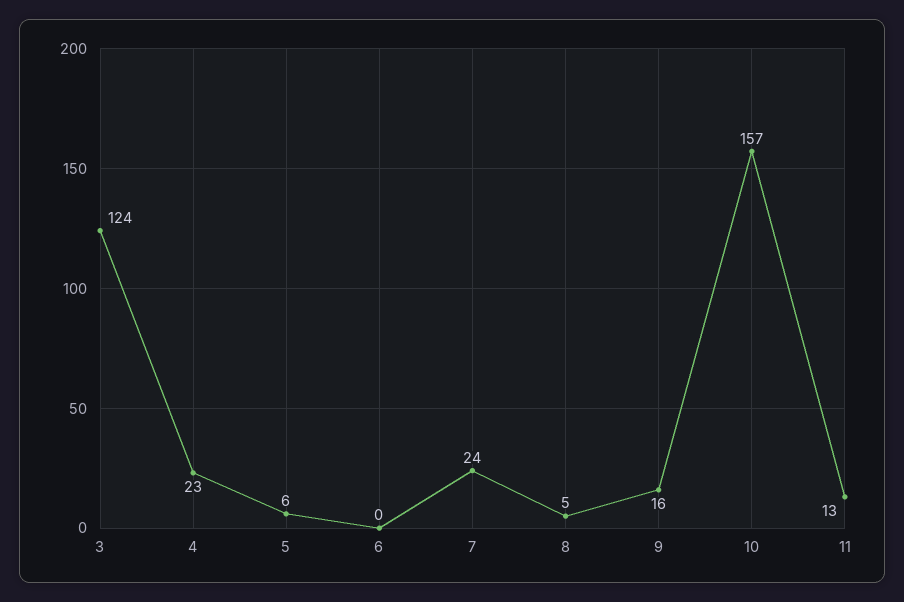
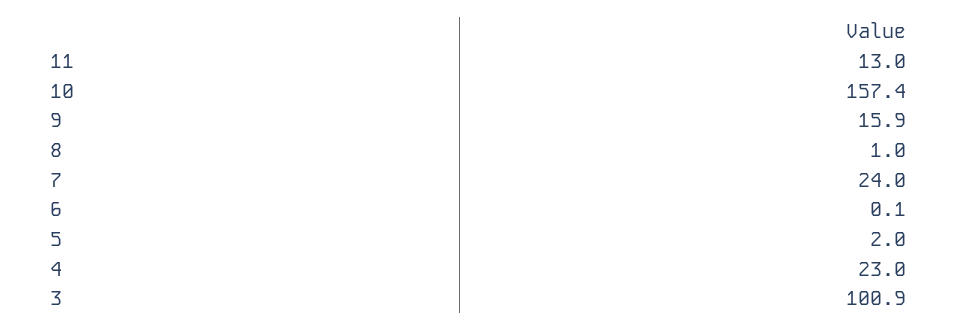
  {
-   "3": 124,
+   "3": 100.9,
    "4": 23,
-   "5": 6,
+   "5": 2,
    "6": 0.1,
    "7": 24,
-   "8": 5,
+   "8": 1,
    "9": 15.9,
    "10": 157.4,
    "11": 13
  }

